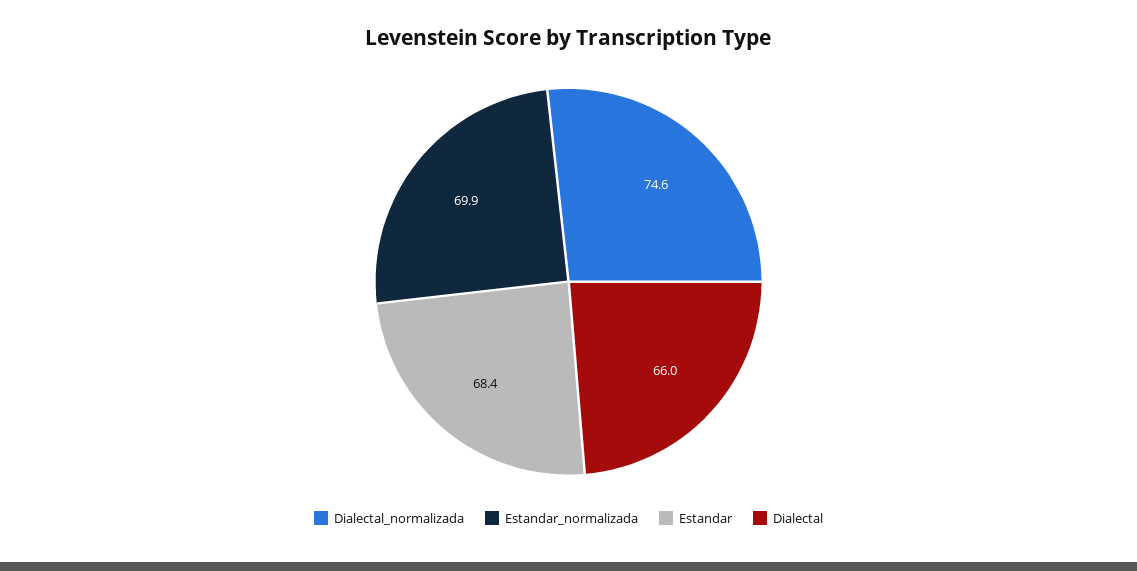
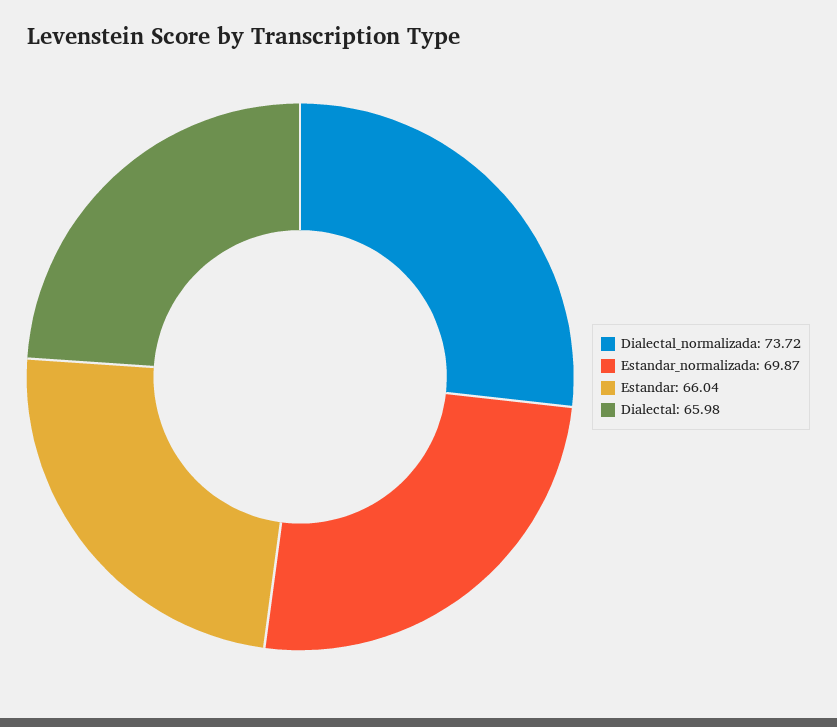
  {
-   "Dialectal_normalizada": 74.6,
+   "Dialectal_normalizada": 73.72,
    "Estandar_normalizada": 69.87,
-   "Estandar": 68.4,
+   "Estandar": 66.04,
    "Dialectal": 65.98
  }

